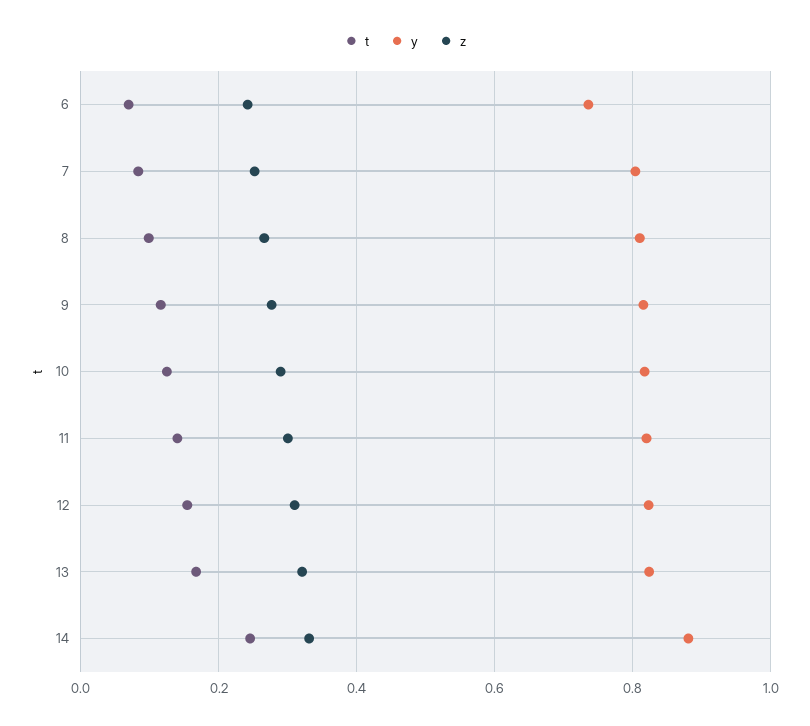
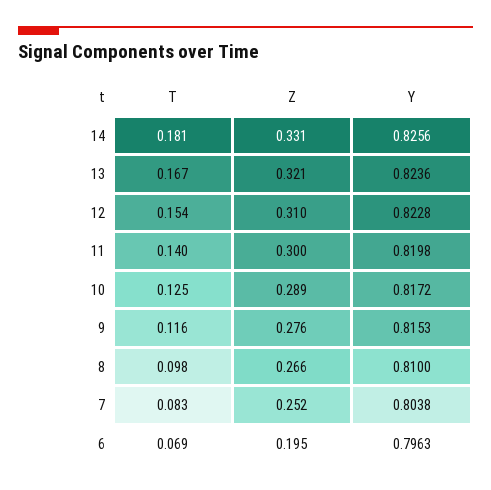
  {
    "t": {
      "6": 0.069,
      "7": 0.083,
      "8": 0.098,
      "9": 0.116,
      "10": 0.125,
      "11": 0.14,
      "12": 0.154,
      "13": 0.167,
-     "14": 0.24
+     "14": 0.181
    },
    "y": {
-     "6": 0.74,
+     "6": 0.7963,
      "7": 0.8038,
      "8": 0.81,
      "9": 0.8153,
      "10": 0.8172,
      "11": 0.8198,
      "12": 0.8228,
      "13": 0.8236,
-     "14": 0.88
+     "14": 0.8256
    },
    "z": {
-     "6": 0.24,
+     "6": 0.195,
      "7": 0.252,
      "8": 0.266,
      "9": 0.276,
      "10": 0.289,
      "11": 0.3,
      "12": 0.31,
      "13": 0.321,
      "14": 0.331
    }
  }

